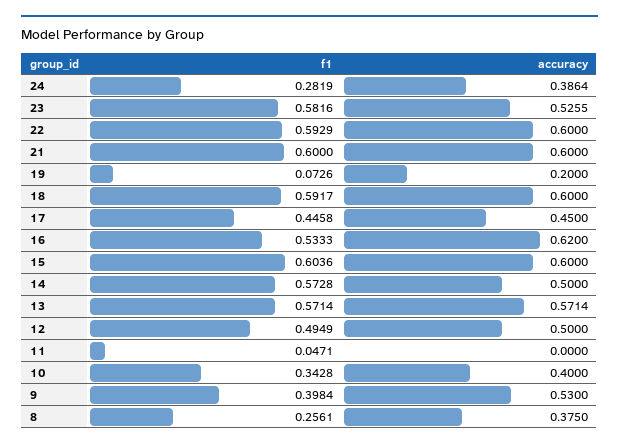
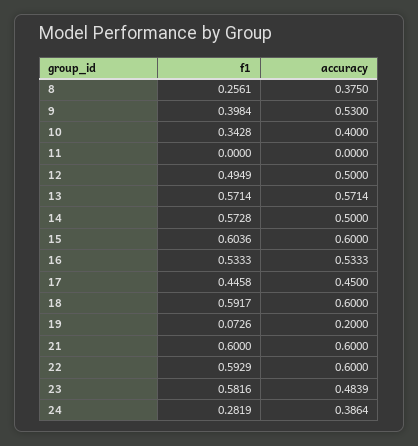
  {
    "f1": {
      "24": 0.2819,
      "23": 0.5816,
      "22": 0.5929,
      "21": 0.6,
      "19": 0.0726,
      "18": 0.5917,
      "17": 0.4458,
      "16": 0.5333,
      "15": 0.6036,
      "14": 0.5728,
      "13": 0.5714,
      "12": 0.4949,
-     "11": 0.0471,
+     "11": 0,
      "10": 0.3428,
      "9": 0.3984,
      "8": 0.2561
    },
    "accuracy": {
      "24": 0.3864,
-     "23": 0.5255,
+     "23": 0.4839,
      "22": 0.6,
      "21": 0.6,
      "19": 0.2,
      "18": 0.6,
      "17": 0.45,
-     "16": 0.62,
+     "16": 0.5333,
      "15": 0.6,
      "14": 0.5,
      "13": 0.5714,
      "12": 0.5,
      "11": 0,
      "10": 0.4,
      "9": 0.53,
      "8": 0.375
    }
  }

